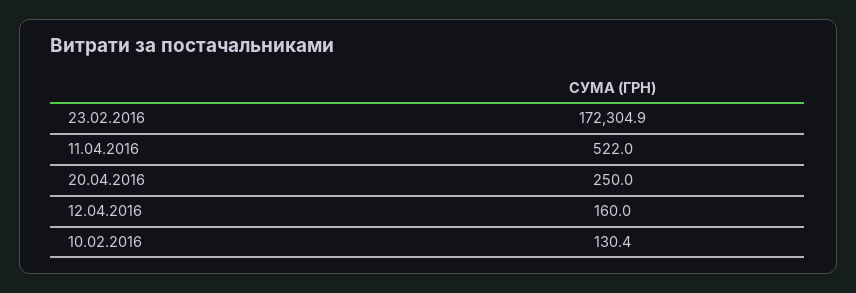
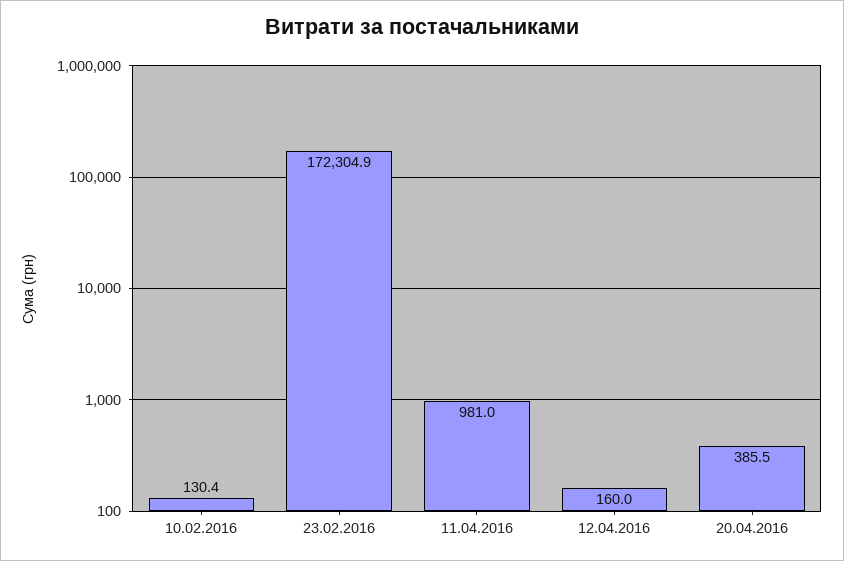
  {
    "23.02.2016": 172304.9,
-   "11.04.2016": 522,
+   "11.04.2016": 981,
-   "20.04.2016": 250,
+   "20.04.2016": 385.5,
    "12.04.2016": 160,
    "10.02.2016": 130.4
  }

